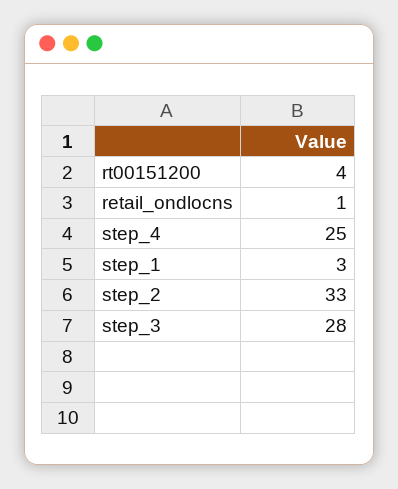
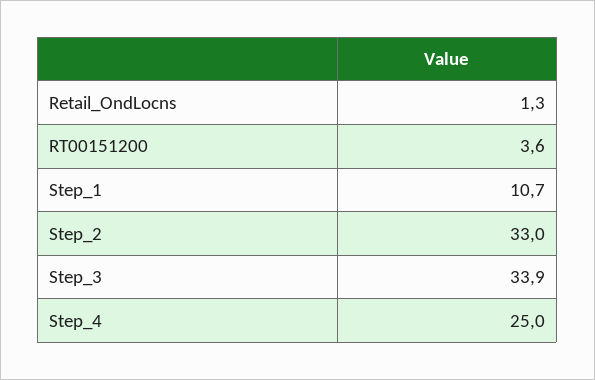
  {
    "rt00151200": 3.6,
    "retail_ondlocns": 1.3,
    "step_4": 25,
-   "step_1": 3,
+   "step_1": 10.7,
    "step_2": 33,
-   "step_3": 28
+   "step_3": 33.9
  }

